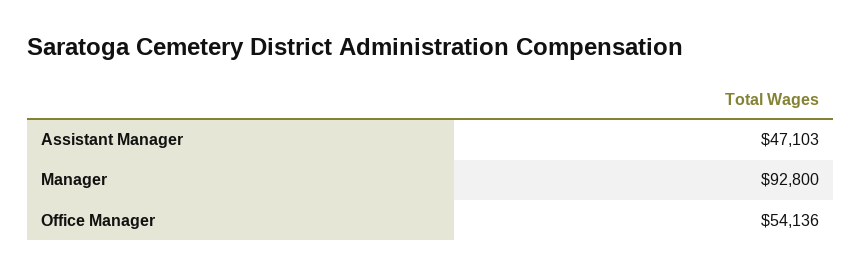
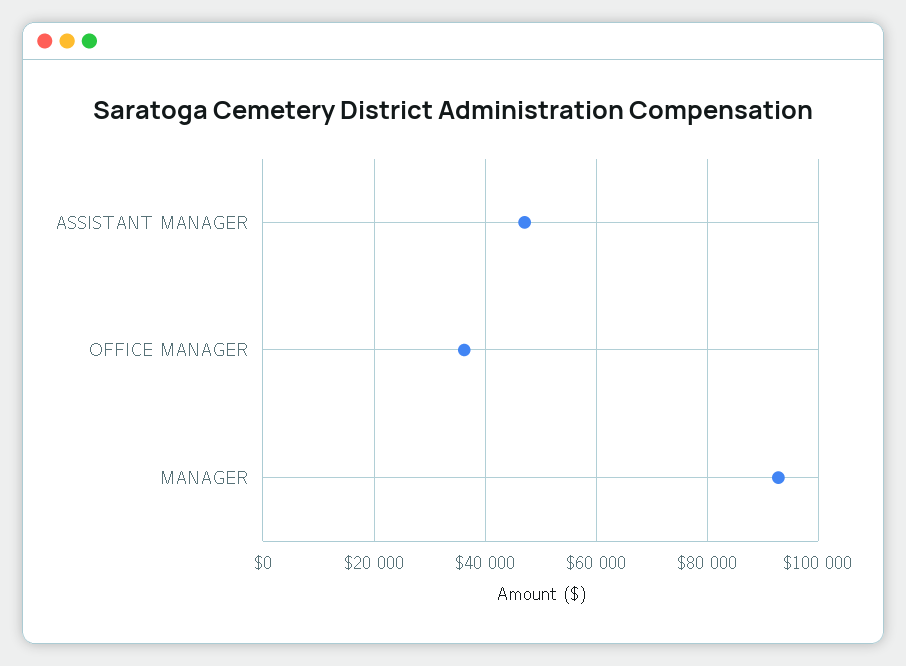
  {
    "Assistant Manager": 47103,
    "Manager": 92800,
-   "Office Manager": 54136
+   "Office Manager": 36000
  }

